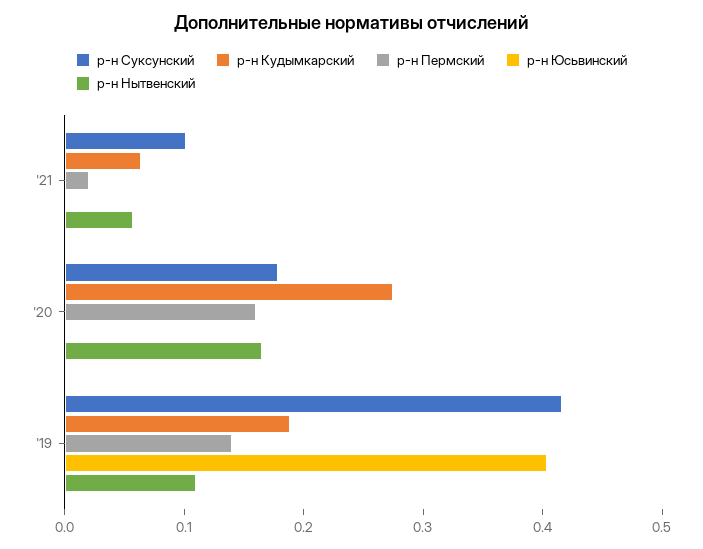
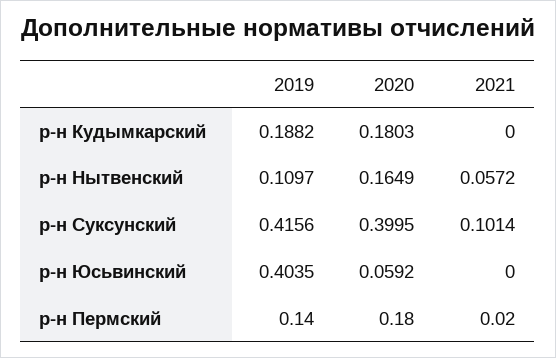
  {
    "р-н Суксунский": {
      "'21": 0.1014,
-     "'20": 0.18,
+     "'20": 0.3995,
      "'19": 0.4156
    },
    "р-н Кудымкарский": {
-     "'21": 0.06,
+     "'21": 0,
-     "'20": 0.28,
+     "'20": 0.1803,
      "'19": 0.1882
    },
    "р-н Пермский": {
      "'21": 0.02,
-     "'20": 0.16,
+     "'20": 0.18,
      "'19": 0.14
    },
    "р-н Юсьвинский": {
      "'21": 0,
-     "'20": 0,
+     "'20": 0.0592,
      "'19": 0.4035
    },
    "р-н Нытвенский": {
      "'21": 0.0572,
      "'20": 0.1649,
      "'19": 0.1097
    }
  }

